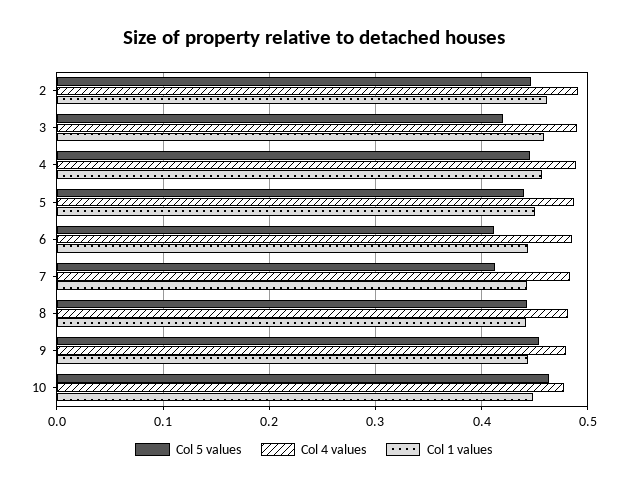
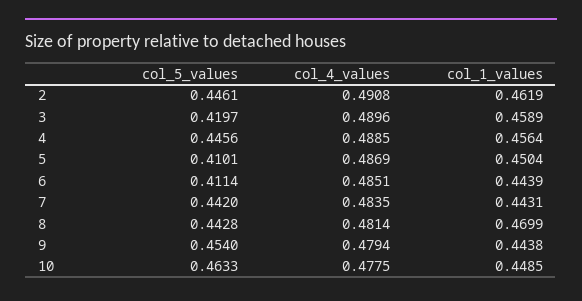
  {
    "Col 5 values": {
      "2": 0.4461,
      "3": 0.4197,
      "4": 0.4456,
-     "5": 0.44,
+     "5": 0.4101,
      "6": 0.4114,
-     "7": 0.41,
+     "7": 0.442,
      "8": 0.4428,
      "9": 0.454,
      "10": 0.4633
    },
    "Col 4 values": {
      "2": 0.4908,
      "3": 0.4896,
      "4": 0.4885,
      "5": 0.4869,
      "6": 0.4851,
      "7": 0.4835,
      "8": 0.4814,
      "9": 0.4794,
      "10": 0.4775
    },
    "Col 1 values": {
      "2": 0.4619,
      "3": 0.4589,
      "4": 0.4564,
      "5": 0.4504,
      "6": 0.4439,
      "7": 0.4431,
-     "8": 0.44,
+     "8": 0.4699,
      "9": 0.4438,
      "10": 0.4485
    }
  }

